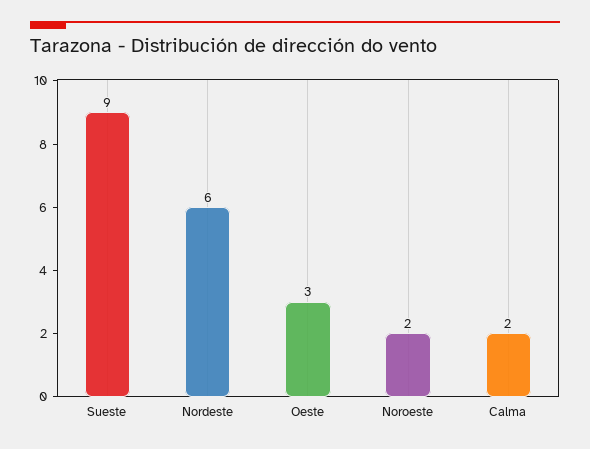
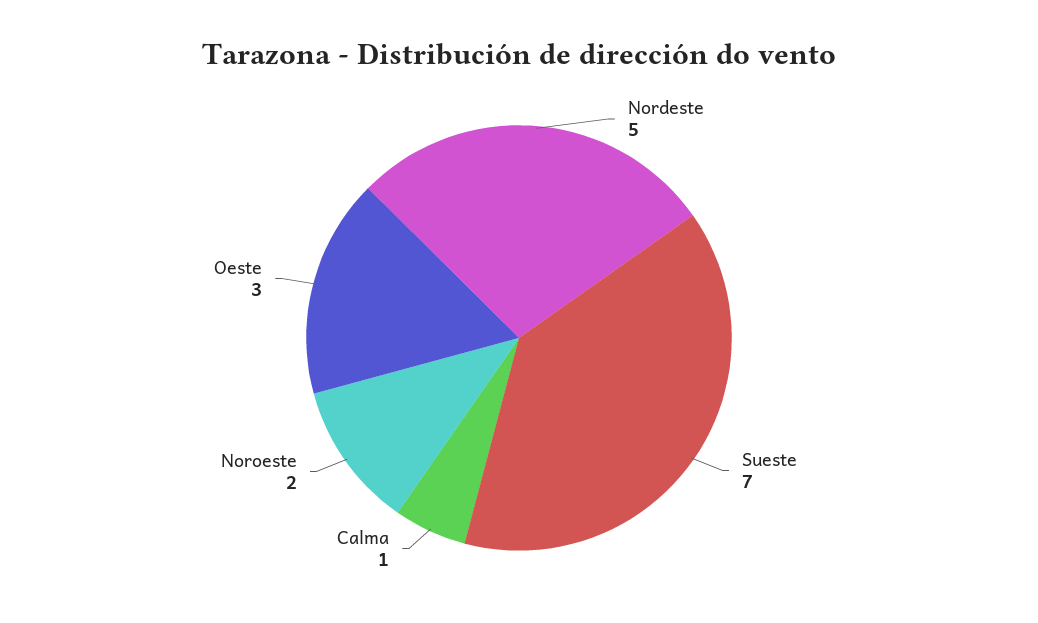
  {
-   "Sueste": 9,
+   "Sueste": 7,
-   "Nordeste": 6,
+   "Nordeste": 5,
    "Oeste": 3,
    "Noroeste": 2,
-   "Calma": 2
+   "Calma": 1
  }

